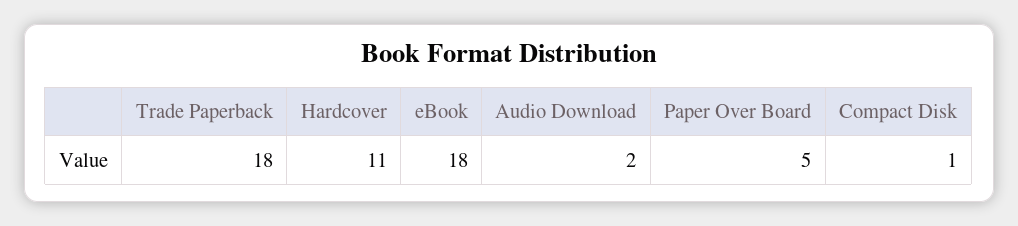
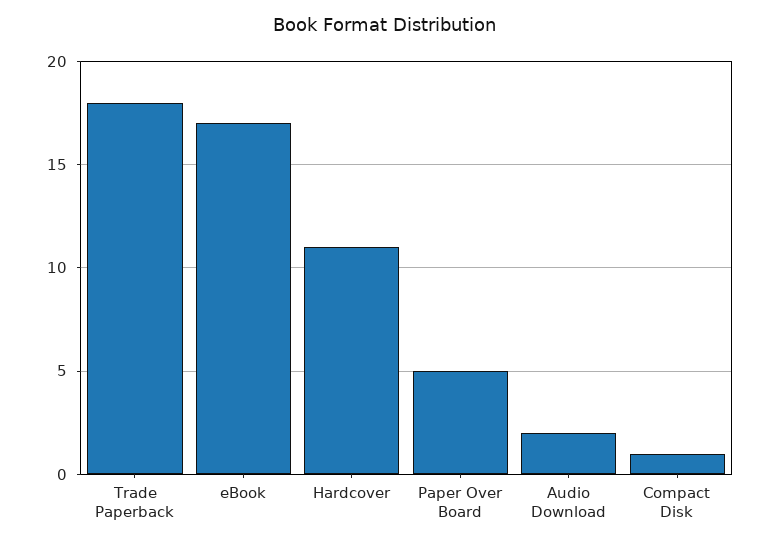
  {
    "Trade Paperback": 18,
    "Hardcover": 11,
-   "eBook": 18,
+   "eBook": 17,
    "Audio Download": 2,
    "Paper Over Board": 5,
    "Compact Disk": 1
  }

